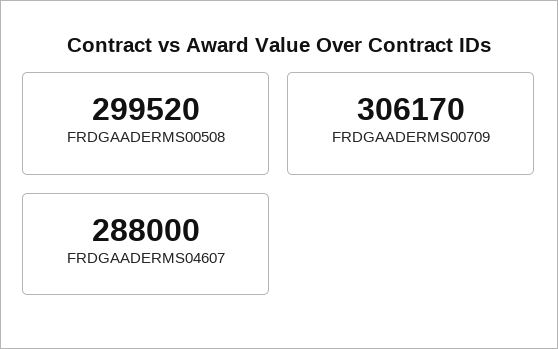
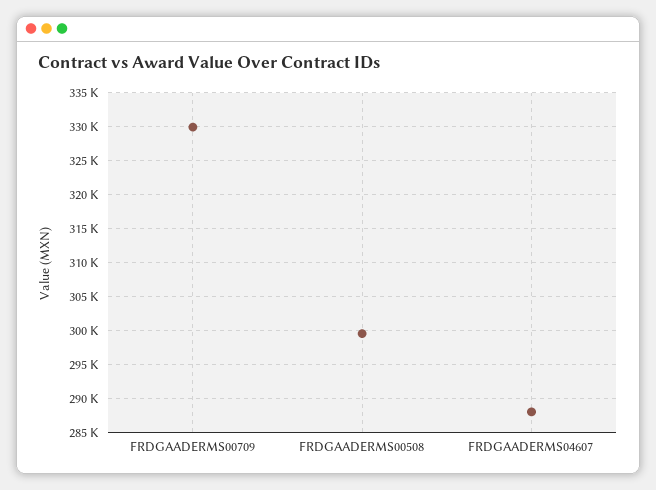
  {
    "FRDGAADERMS00508": 299520,
-   "FRDGAADERMS00709": 306170,
+   "FRDGAADERMS00709": 330000,
    "FRDGAADERMS04607": 288000
  }

